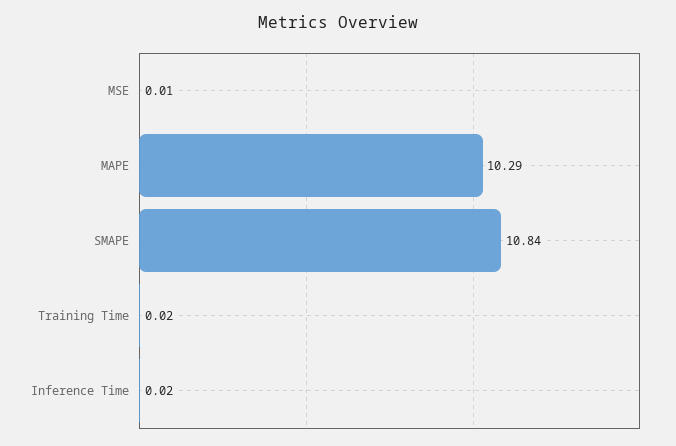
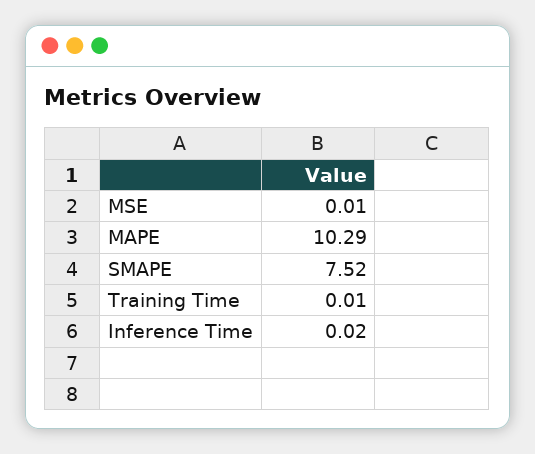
  {
    "MSE": 0.01,
    "MAPE": 10.29,
-   "SMAPE": 10.84,
+   "SMAPE": 7.52,
-   "Training Time": 0.02,
+   "Training Time": 0.01,
    "Inference Time": 0.02
  }

